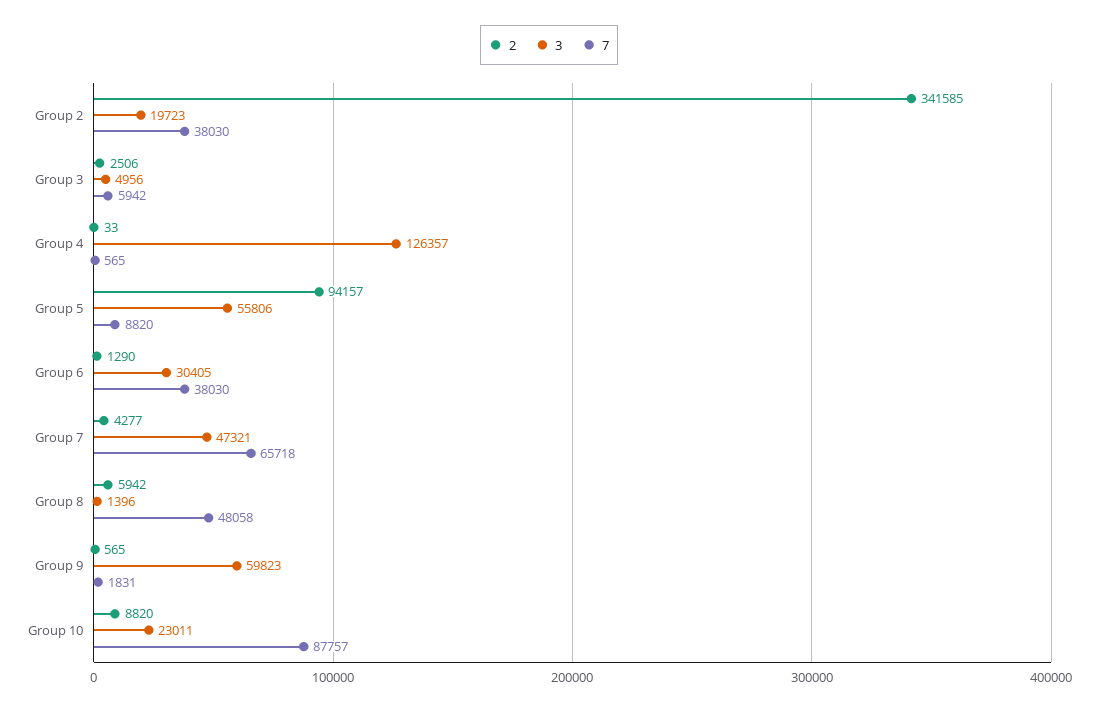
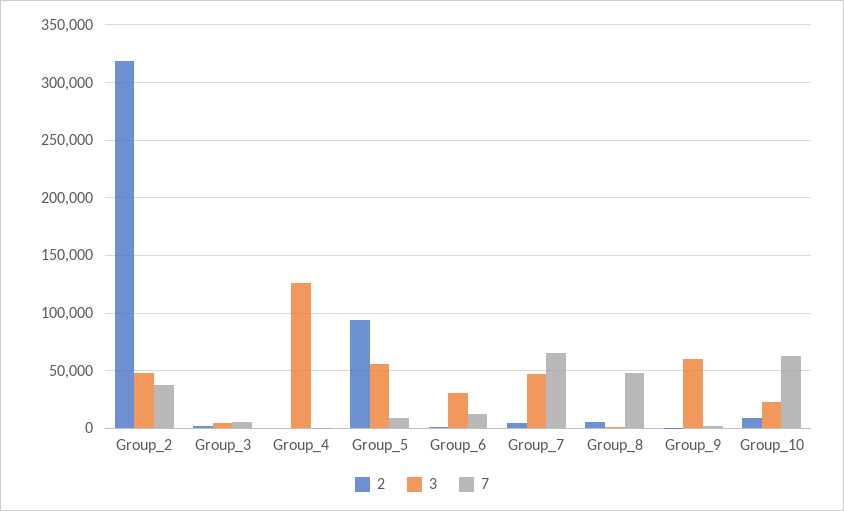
  {
    "2": {
-     "Group 2": 341585,
+     "Group 2": 320000,
      "Group 3": 2506,
      "Group 4": 33,
      "Group 5": 94157,
      "Group 6": 1290,
      "Group 7": 4277,
      "Group 8": 5942,
      "Group 9": 565,
      "Group 10": 8820
    },
    "3": {
-     "Group 2": 19723,
+     "Group 2": 50000,
      "Group 3": 4956,
      "Group 4": 126357,
      "Group 5": 55806,
      "Group 6": 30405,
      "Group 7": 47321,
      "Group 8": 1396,
      "Group 9": 59823,
      "Group 10": 23011
    },
    "7": {
      "Group 2": 38030,
      "Group 3": 5942,
      "Group 4": 565,
      "Group 5": 8820,
-     "Group 6": 38030,
+     "Group 6": 10000,
      "Group 7": 65718,
      "Group 8": 48058,
      "Group 9": 1831,
-     "Group 10": 87757
+     "Group 10": 60000
    }
  }

